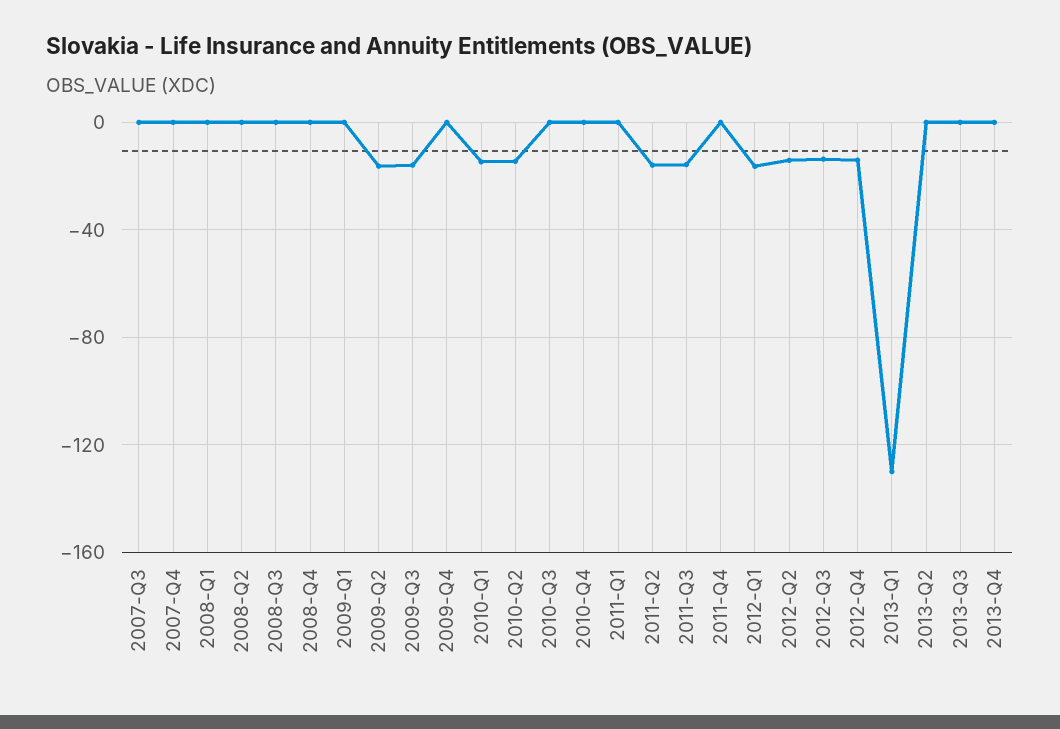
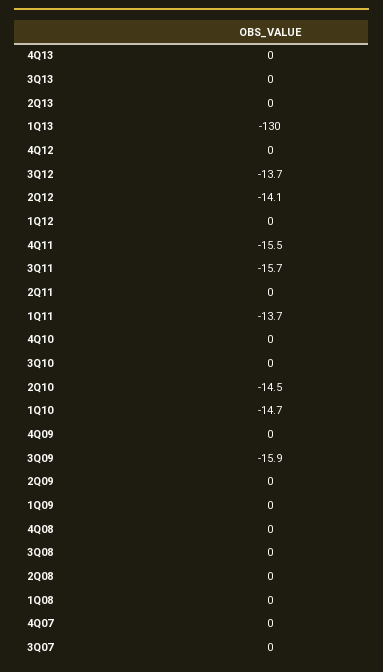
  {
    "2007-Q3": 0,
    "2007-Q4": 0,
    "2008-Q1": 0,
    "2008-Q2": 0,
    "2008-Q3": 0,
    "2008-Q4": 0,
    "2009-Q1": 0,
-   "2009-Q2": -15,
+   "2009-Q2": 0,
    "2009-Q3": -15.9,
    "2009-Q4": 0,
    "2010-Q1": -14.7,
    "2010-Q2": -14.5,
    "2010-Q3": 0,
    "2010-Q4": 0,
-   "2011-Q1": 0,
+   "2011-Q1": -13.7,
-   "2011-Q2": -15,
+   "2011-Q2": 0,
    "2011-Q3": -15.7,
-   "2011-Q4": 0,
+   "2011-Q4": -15.5,
-   "2012-Q1": -15,
+   "2012-Q1": 0,
    "2012-Q2": -14.1,
    "2012-Q3": -13.7,
-   "2012-Q4": -15,
+   "2012-Q4": 0,
    "2013-Q1": -130,
    "2013-Q2": 0,
    "2013-Q3": 0,
    "2013-Q4": 0
  }

